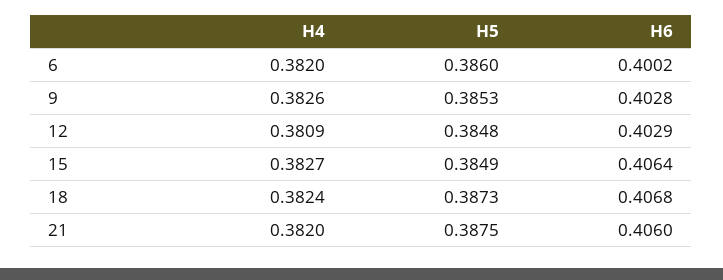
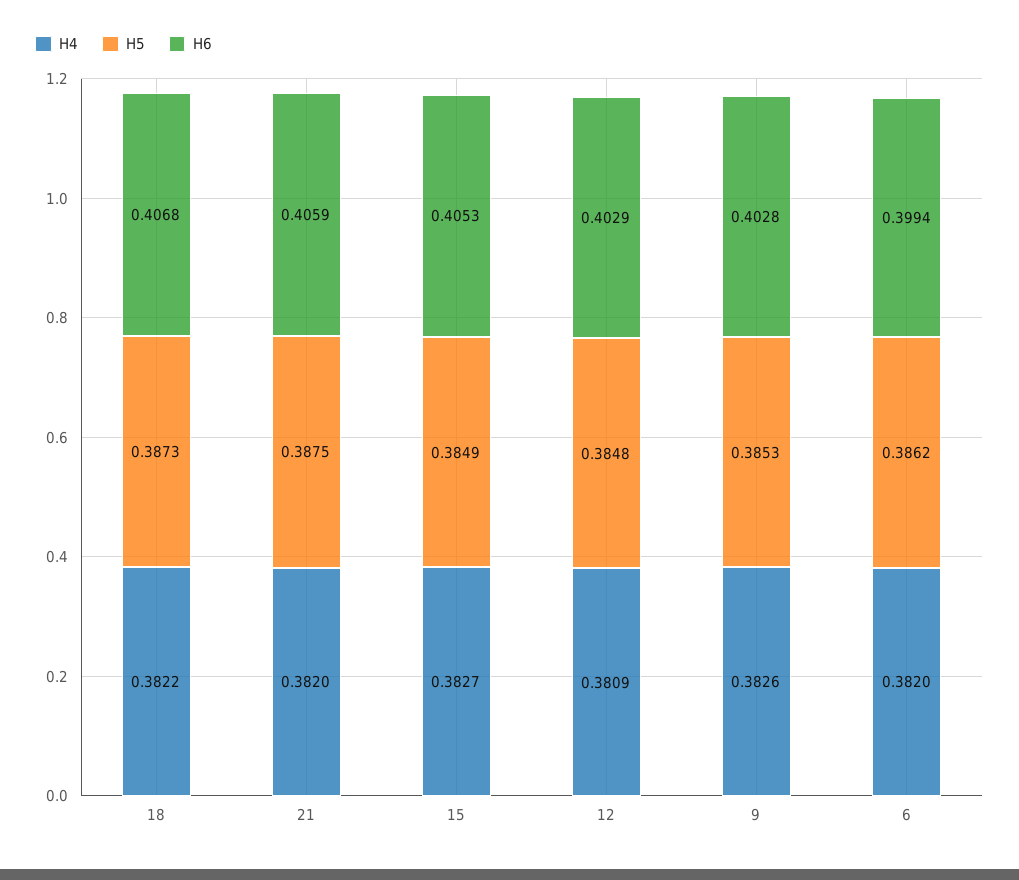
  {
    "H4": {
      "6": 0.382,
      "9": 0.3826,
      "12": 0.3809,
      "15": 0.3827,
-     "18": 0.3824,
+     "18": 0.3822,
      "21": 0.382
    },
    "H5": {
-     "6": 0.386,
+     "6": 0.3862,
      "9": 0.3853,
      "12": 0.3848,
      "15": 0.3849,
      "18": 0.3873,
      "21": 0.3875
    },
    "H6": {
-     "6": 0.4002,
+     "6": 0.3994,
      "9": 0.4028,
      "12": 0.4029,
-     "15": 0.4064,
+     "15": 0.4053,
      "18": 0.4068,
-     "21": 0.406
+     "21": 0.4059
    }
  }

